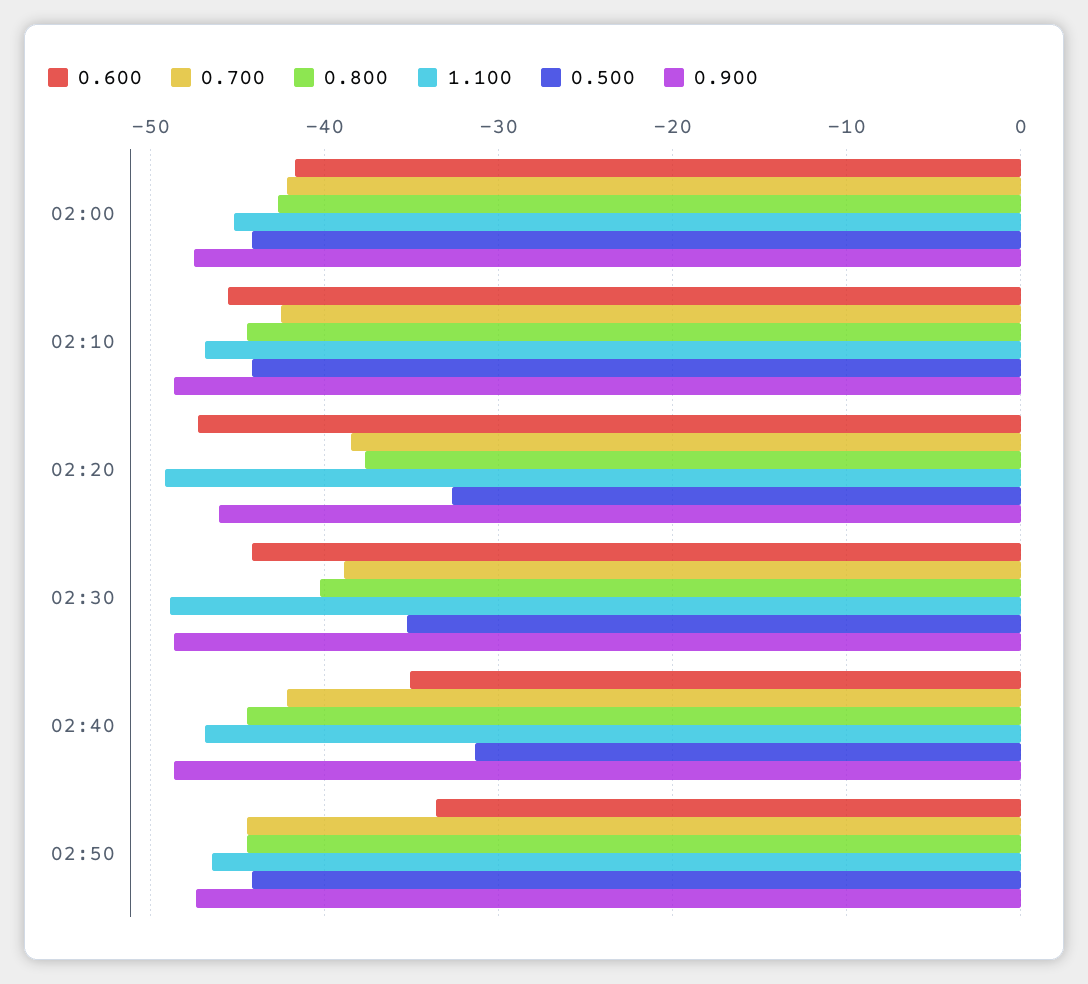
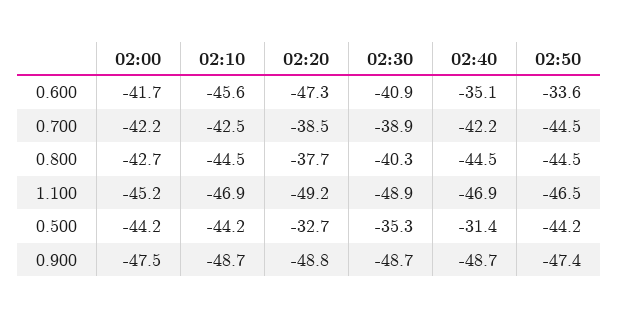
  {
    "0.600": {
      "02:00": -41.7,
      "02:10": -45.6,
      "02:20": -47.3,
-     "02:30": -44,
+     "02:30": -40.9,
      "02:40": -35.1,
      "02:50": -33.6
    },
    "0.700": {
      "02:00": -42.2,
      "02:10": -42.5,
      "02:20": -38.5,
      "02:30": -38.9,
      "02:40": -42.2,
      "02:50": -44.5
    },
    "0.800": {
      "02:00": -42.7,
      "02:10": -44.5,
      "02:20": -37.7,
      "02:30": -40.3,
      "02:40": -44.5,
      "02:50": -44.5
    },
    "1.100": {
      "02:00": -45.2,
      "02:10": -46.9,
      "02:20": -49.2,
      "02:30": -48.9,
      "02:40": -46.9,
      "02:50": -46.5
    },
    "0.500": {
      "02:00": -44.2,
      "02:10": -44.2,
      "02:20": -32.7,
      "02:30": -35.3,
      "02:40": -31.4,
      "02:50": -44.2
    },
    "0.900": {
      "02:00": -47.5,
      "02:10": -48.7,
-     "02:20": -46,
+     "02:20": -48.8,
      "02:30": -48.7,
      "02:40": -48.7,
      "02:50": -47.4
    }
  }

